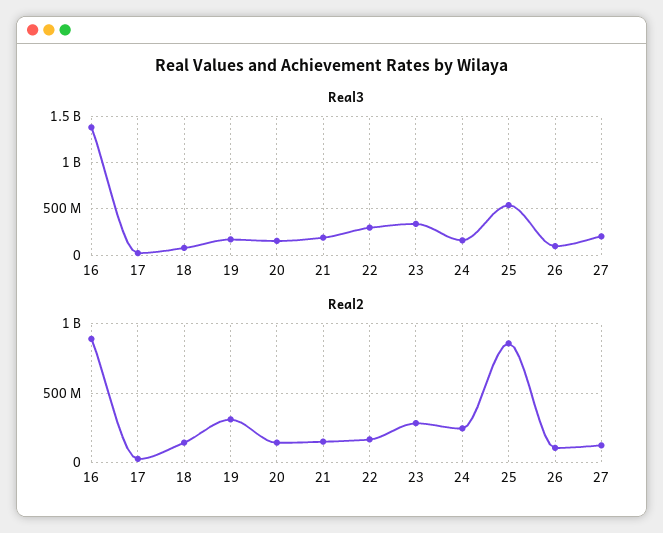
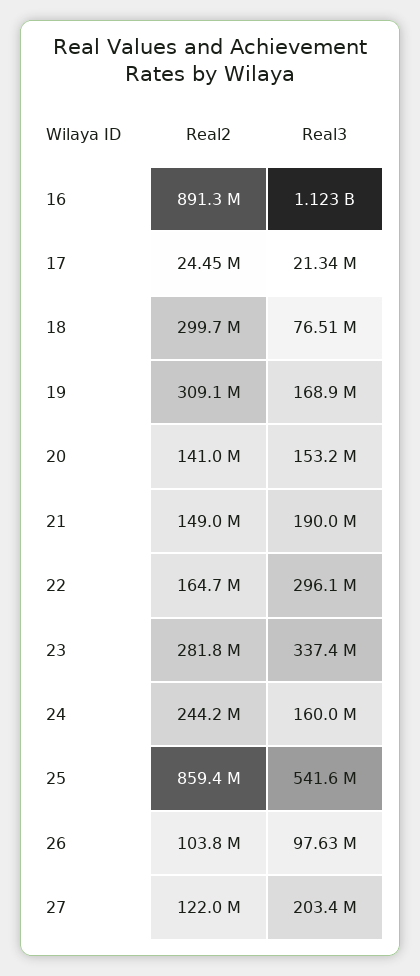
  {
    "Real3": {
-     "16": 1400000000,
+     "16": 1123000000,
      "17": 21340000,
      "18": 76510000,
      "19": 168900000,
      "20": 153200000,
      "21": 190000000,
      "22": 296100000,
      "23": 337400000,
      "24": 160000000,
      "25": 541600000,
      "26": 97630000,
      "27": 203400000
    },
    "Real2": {
      "16": 891300000,
      "17": 24450000,
-     "18": 150000000,
+     "18": 299700000,
      "19": 309100000,
      "20": 141000000,
      "21": 149000000,
      "22": 164700000,
      "23": 281800000,
      "24": 244200000,
      "25": 859400000,
      "26": 103800000,
      "27": 122000000
    }
  }

